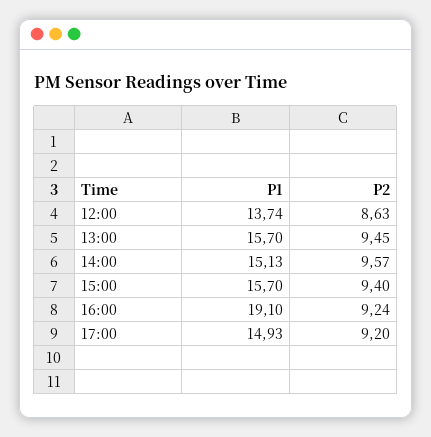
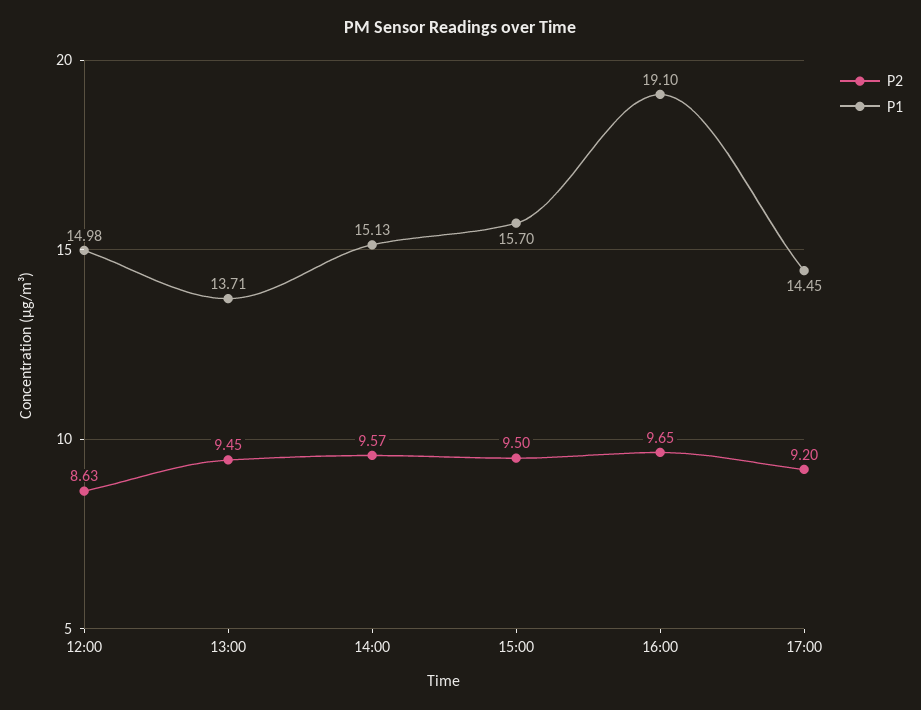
  {
    "P1": {
-     "12:00": 13.74,
+     "12:00": 14.98,
-     "13:00": 15.7,
+     "13:00": 13.71,
      "14:00": 15.13,
      "15:00": 15.7,
      "16:00": 19.1,
-     "17:00": 14.93
+     "17:00": 14.45
    },
    "P2": {
      "12:00": 8.63,
      "13:00": 9.45,
      "14:00": 9.57,
-     "15:00": 9.4,
+     "15:00": 9.5,
-     "16:00": 9.24,
+     "16:00": 9.65,
      "17:00": 9.2
    }
  }

